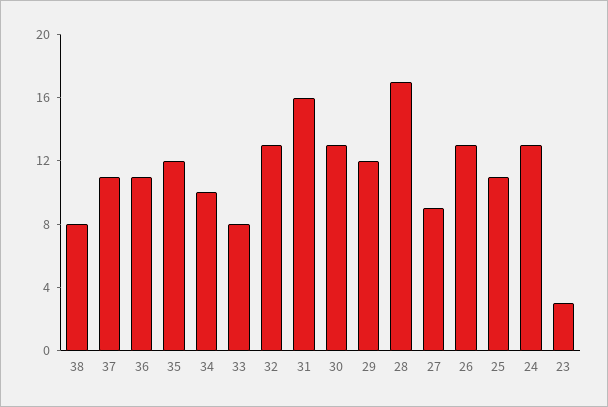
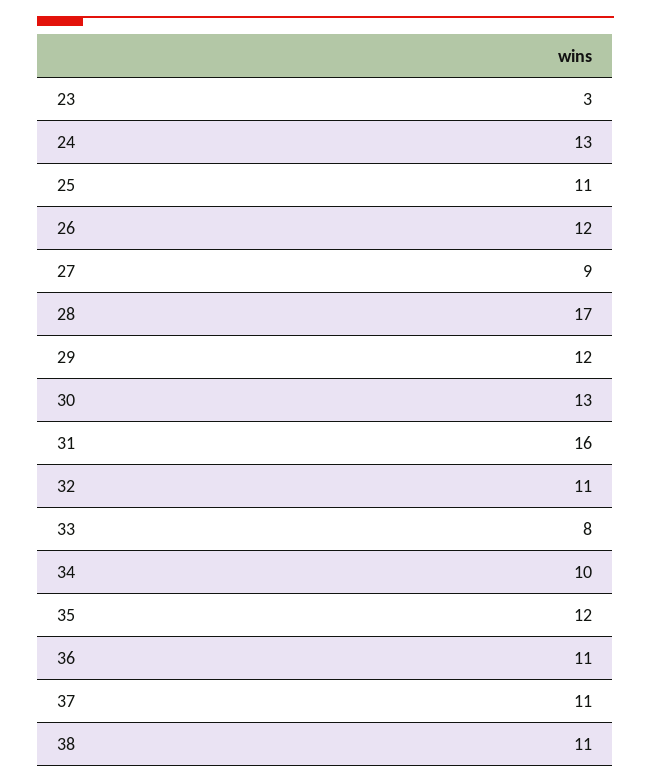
  {
-   "38": 8,
+   "38": 11,
    "37": 11,
    "36": 11,
    "35": 12,
    "34": 10,
    "33": 8,
-   "32": 13,
+   "32": 11,
    "31": 16,
    "30": 13,
    "29": 12,
    "28": 17,
    "27": 9,
-   "26": 13,
+   "26": 12,
    "25": 11,
    "24": 13,
    "23": 3
  }

